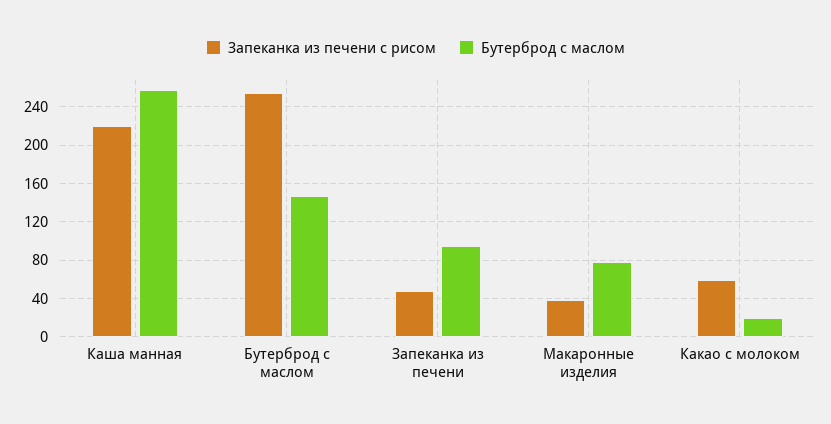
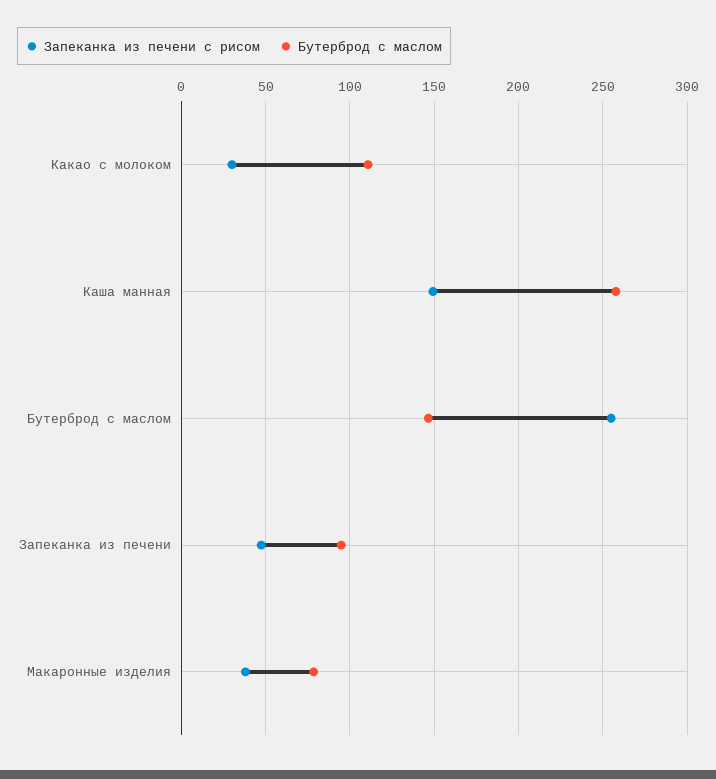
  {
    "Запеканка из печени с рисом": {
-     "Каша манная": 220,
+     "Каша манная": 150,
      "Бутерброд с маслом": 255,
      "Запеканка из печени": 45,
      "Макаронные изделия": 40,
-     "Какао с молоком": 60
+     "Какао с молоком": 30
    },
    "Бутерброд с маслом": {
      "Каша манная": 260,
      "Бутерброд с маслом": 145,
      "Запеканка из печени": 95,
      "Макаронные изделия": 80,
-     "Какао с молоком": 20
+     "Какао с молоком": 110
    }
  }

